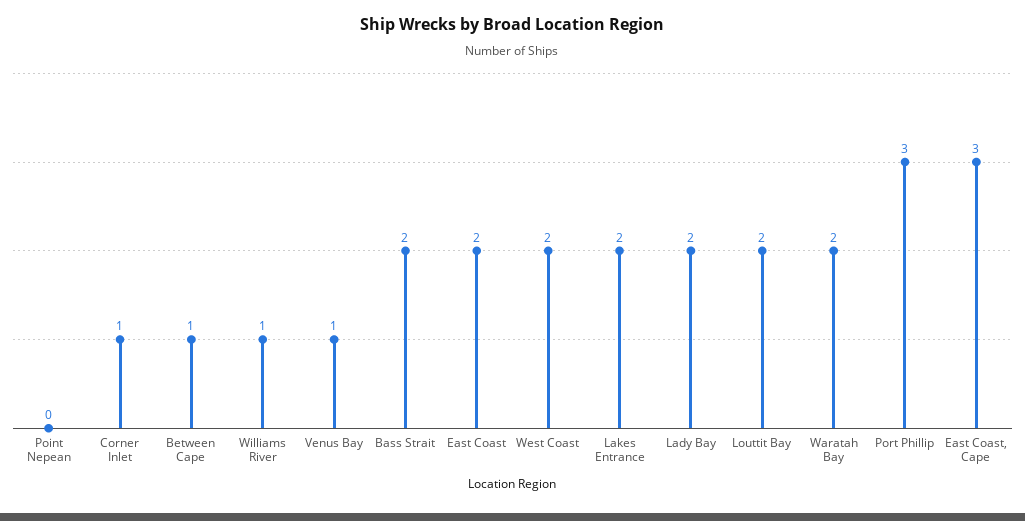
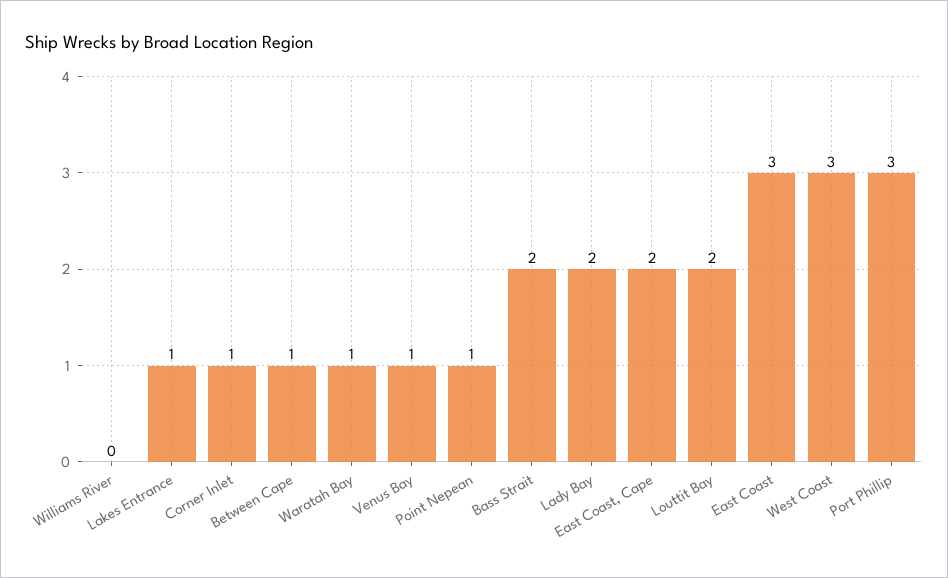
  {
-   "Point Nepean": 0,
+   "Point Nepean": 1,
    "Corner Inlet": 1,
    "Between Cape": 1,
-   "Williams River": 1,
+   "Williams River": 0,
    "Venus Bay": 1,
    "Bass Strait": 2,
-   "East Coast": 2,
+   "East Coast": 3,
-   "West Coast": 2,
+   "West Coast": 3,
-   "Lakes Entrance": 2,
+   "Lakes Entrance": 1,
    "Lady Bay": 2,
    "Louttit Bay": 2,
-   "Waratah Bay": 2,
+   "Waratah Bay": 1,
    "Port Phillip": 3,
-   "East Coast, Cape": 3
+   "East Coast, Cape": 2
  }

